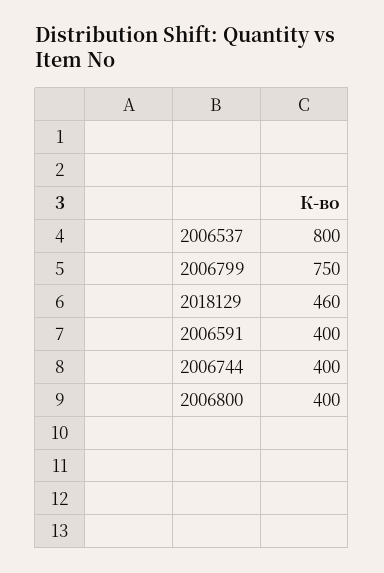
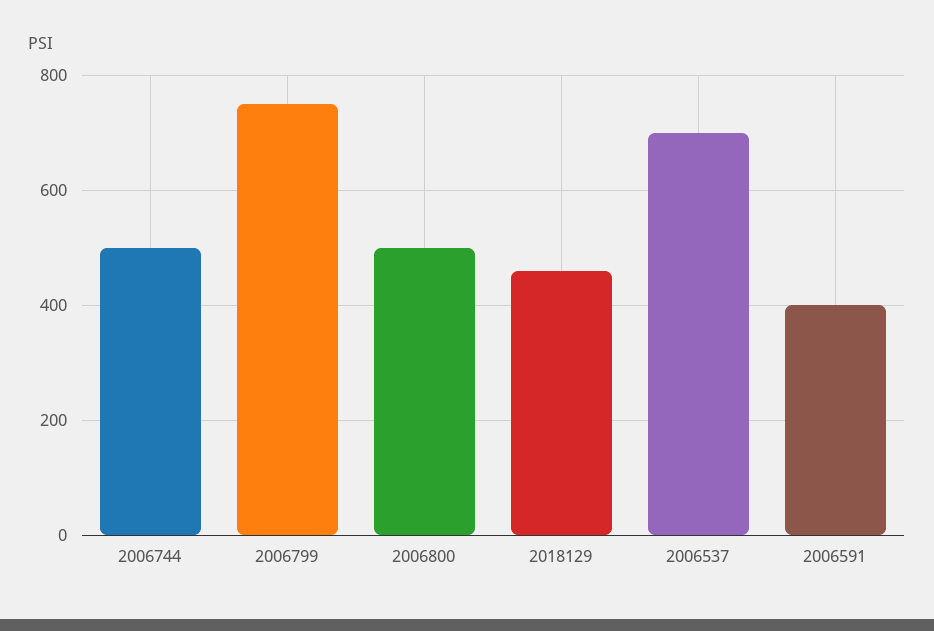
  {
-   "2006537": 800,
+   "2006537": 700,
    "2006799": 750,
    "2018129": 460,
    "2006591": 400,
-   "2006744": 400,
+   "2006744": 500,
-   "2006800": 400
+   "2006800": 500
  }

